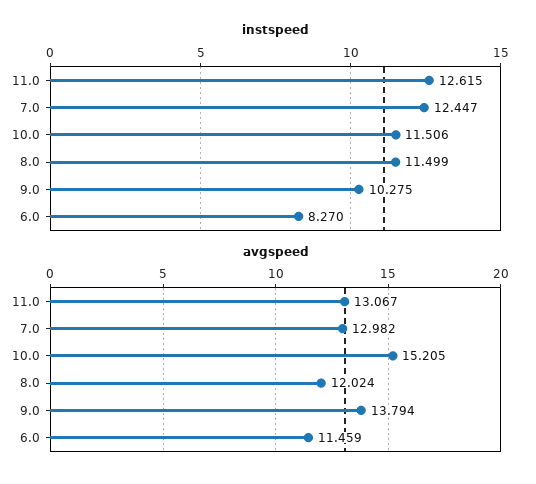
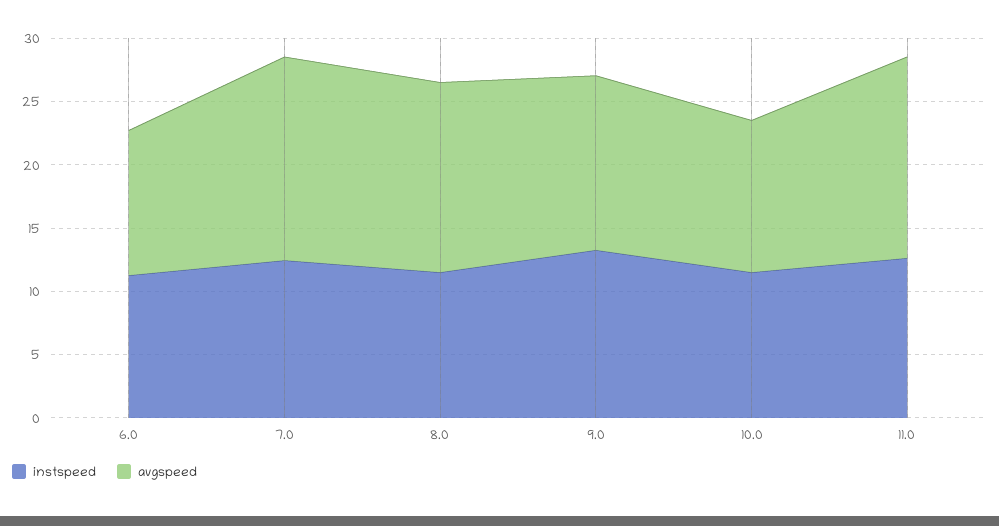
  {
    "instspeed": {
      "11.0": 12.615,
      "7.0": 12.447,
      "10.0": 11.506,
      "8.0": 11.499,
-     "9.0": 10.275,
+     "9.0": 13,
-     "6.0": 8.27
+     "6.0": 11
    },
    "avgspeed": {
-     "11.0": 13.067,
+     "11.0": 16,
-     "7.0": 12.982,
+     "7.0": 16,
-     "10.0": 15.205,
+     "10.0": 12,
-     "8.0": 12.024,
+     "8.0": 15,
      "9.0": 13.794,
      "6.0": 11.459
    }
  }

